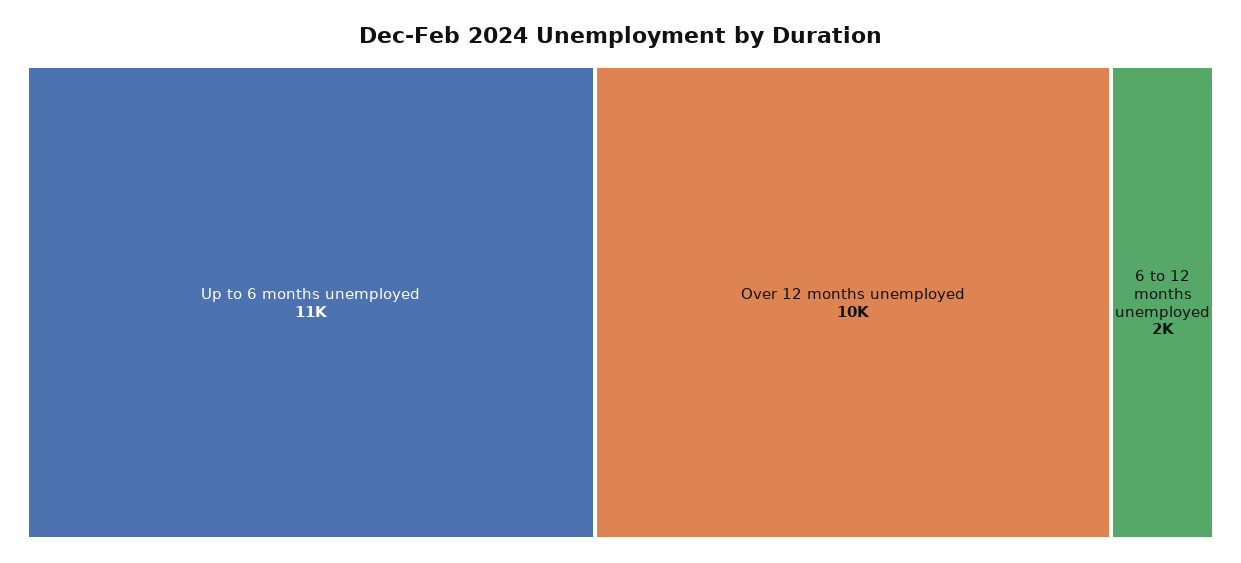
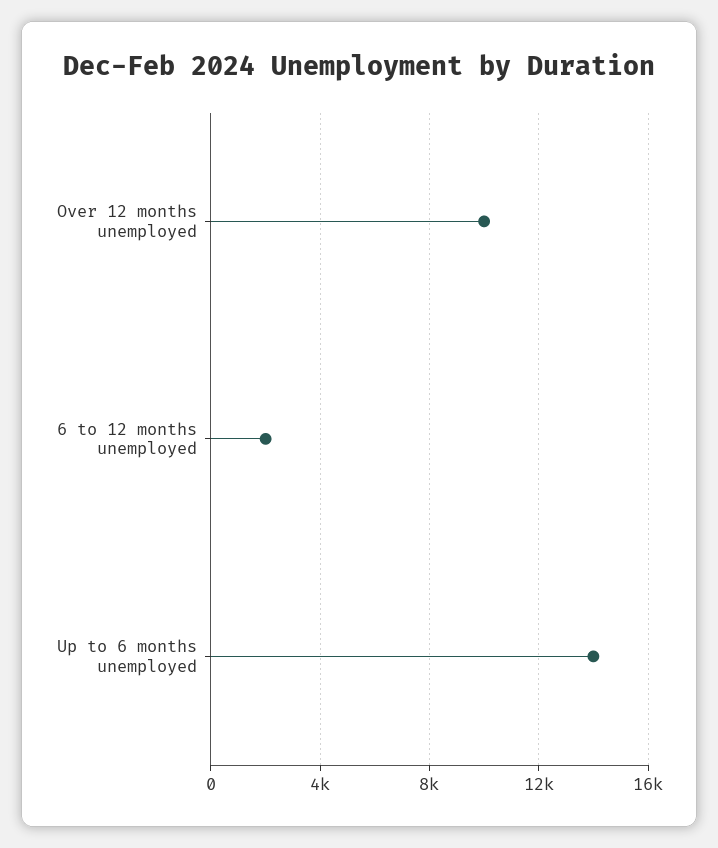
  {
-   "Up to 6 months unemployed": 11000,
+   "Up to 6 months unemployed": 14000,
    "Over 12 months unemployed": 10000,
    "6 to 12 months unemployed": 2000
  }

